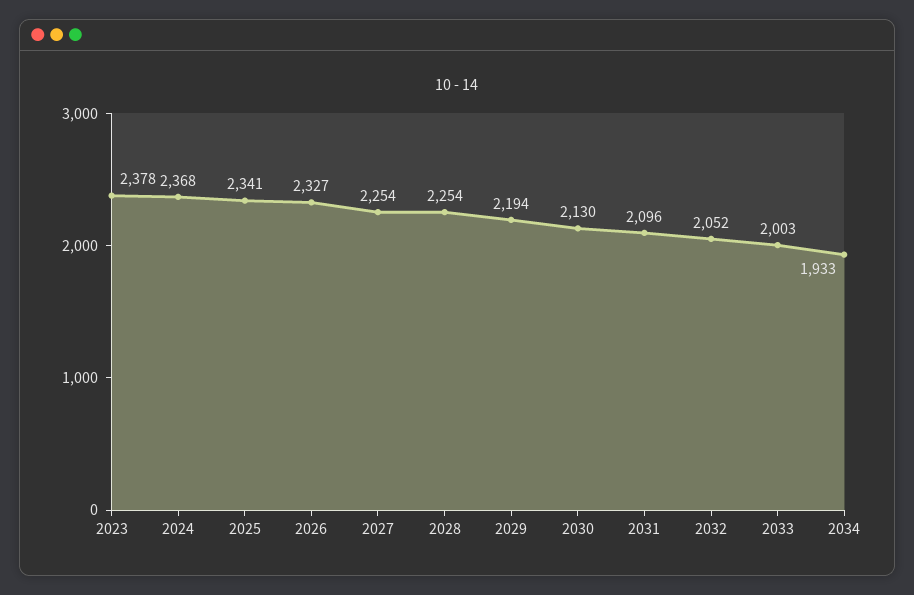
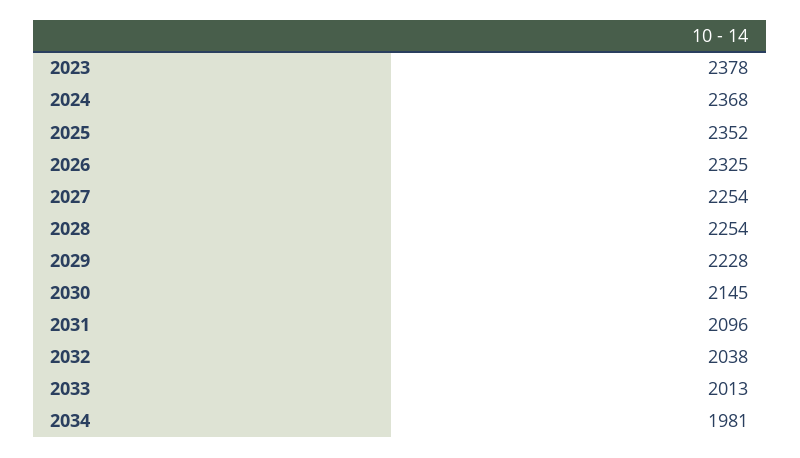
  {
    "2023": 2378,
    "2024": 2368,
-   "2025": 2341,
+   "2025": 2352,
-   "2026": 2327,
+   "2026": 2325,
    "2027": 2254,
    "2028": 2254,
-   "2029": 2194,
+   "2029": 2228,
-   "2030": 2130,
+   "2030": 2145,
    "2031": 2096,
-   "2032": 2052,
+   "2032": 2038,
-   "2033": 2003,
+   "2033": 2013,
-   "2034": 1933
+   "2034": 1981
  }

